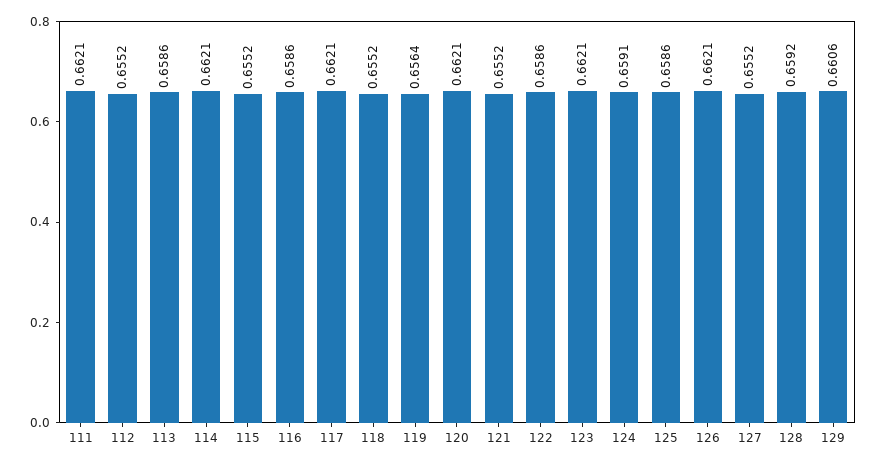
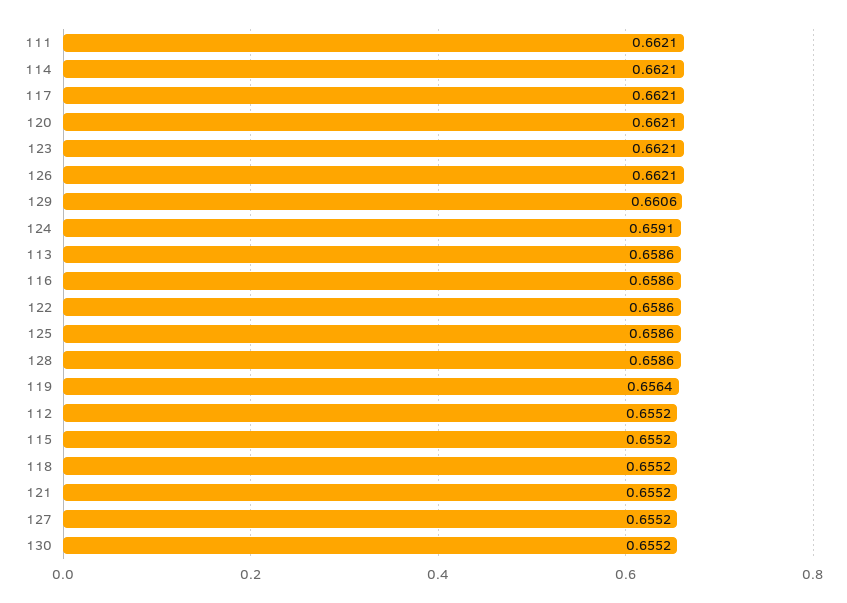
  {
    "111": 0.6621,
    "112": 0.6552,
    "113": 0.6586,
    "114": 0.6621,
    "115": 0.6552,
    "116": 0.6586,
    "117": 0.6621,
    "118": 0.6552,
    "119": 0.6564,
    "120": 0.6621,
    "121": 0.6552,
    "122": 0.6586,
    "123": 0.6621,
    "124": 0.6591,
    "125": 0.6586,
    "126": 0.6621,
    "127": 0.6552,
-   "128": 0.6592,
+   "128": 0.6586,
-   "129": 0.6606
+   "129": 0.6606,
+   "130": 0.6552
  }

